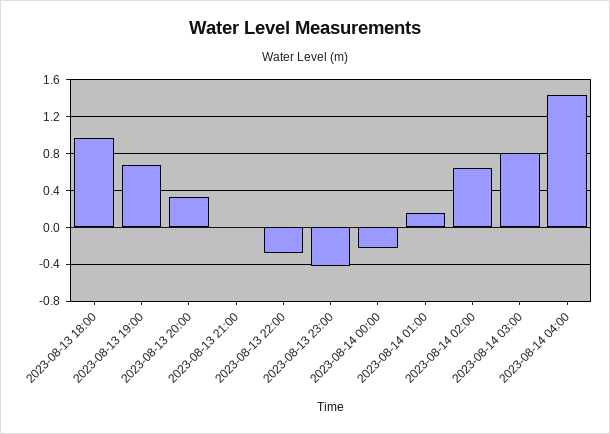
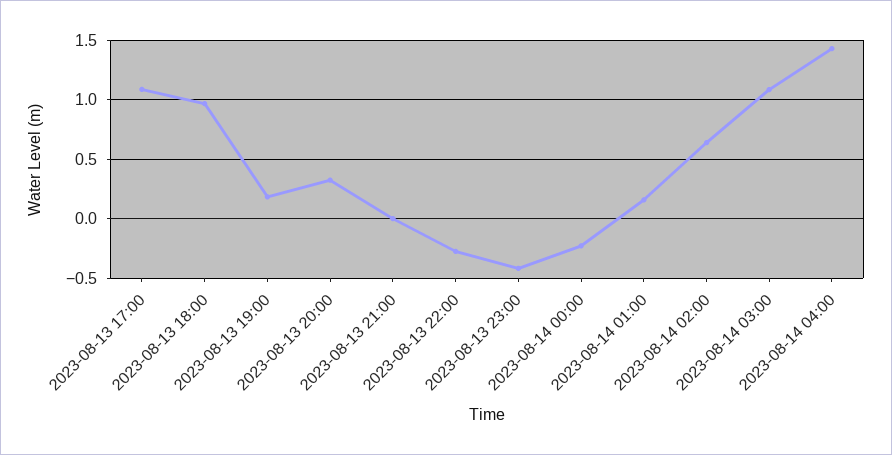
  {
    "2023-08-13 18:00": 1,
-   "2023-08-13 19:00": 0.7,
+   "2023-08-13 19:00": 0.2,
    "2023-08-13 20:00": 0.3,
    "2023-08-13 21:00": 0,
    "2023-08-13 22:00": -0.3,
    "2023-08-13 23:00": -0.4,
    "2023-08-14 00:00": -0.2,
    "2023-08-14 01:00": 0.2,
    "2023-08-14 02:00": 0.6,
-   "2023-08-14 03:00": 0.8,
+   "2023-08-14 03:00": 1.1,
-   "2023-08-14 04:00": 1.4
+   "2023-08-14 04:00": 1.4,
+   "2023-08-13 17:00": 1.1
  }

